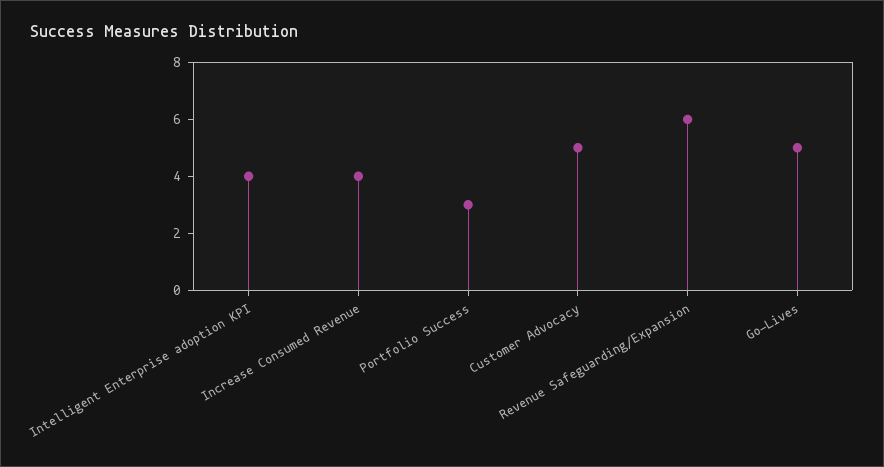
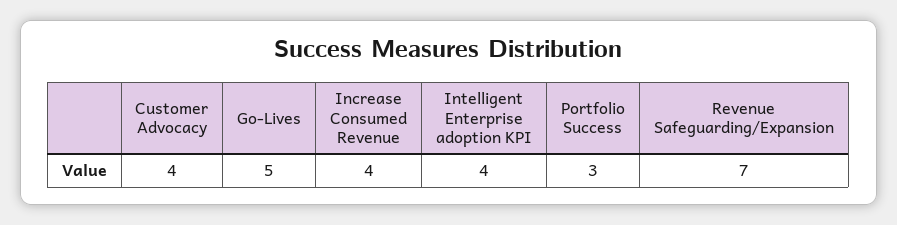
  {
    "Intelligent Enterprise adoption KPI": 4,
    "Increase Consumed Revenue": 4,
    "Portfolio Success": 3,
-   "Customer Advocacy": 5,
+   "Customer Advocacy": 4,
-   "Revenue Safeguarding/Expansion": 6,
+   "Revenue Safeguarding/Expansion": 7,
    "Go-Lives": 5
  }

